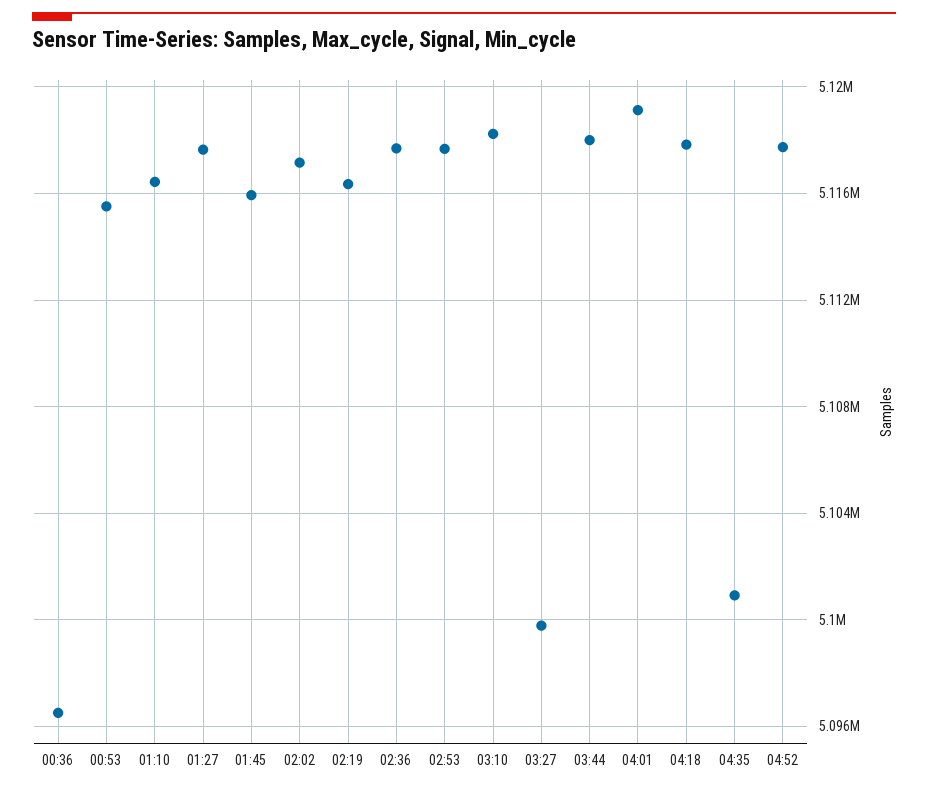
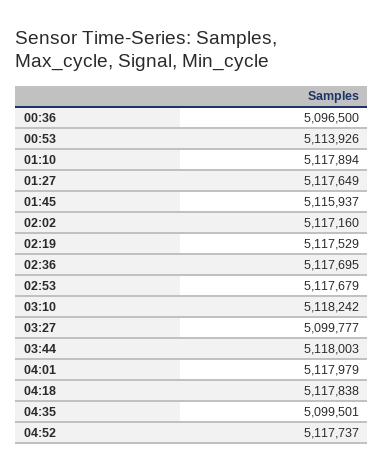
  {
    "00:36": 5096500,
-   "00:53": 5115500,
+   "00:53": 5113926,
-   "01:10": 5116500,
+   "01:10": 5117894,
    "01:27": 5117649,
    "01:45": 5115937,
    "02:02": 5117160,
-   "02:19": 5116500,
+   "02:19": 5117529,
    "02:36": 5117695,
    "02:53": 5117679,
    "03:10": 5118242,
    "03:27": 5099777,
    "03:44": 5118003,
-   "04:01": 5119000,
+   "04:01": 5117979,
    "04:18": 5117838,
-   "04:35": 5101000,
+   "04:35": 5099501,
    "04:52": 5117737
  }

